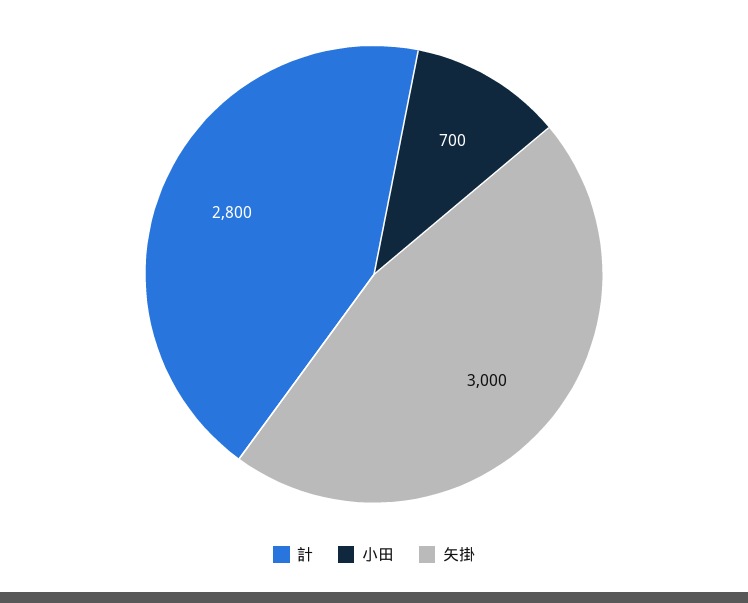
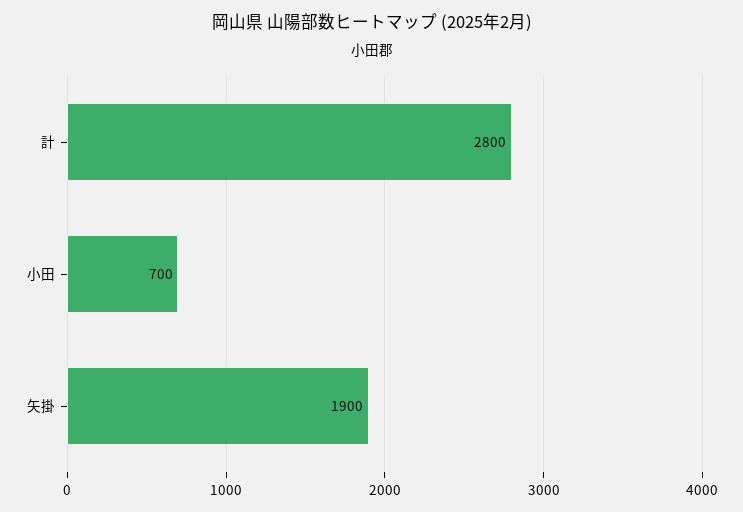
  {
    "計": 2800,
    "小田": 700,
-   "矢掛": 3000
+   "矢掛": 1900
  }

